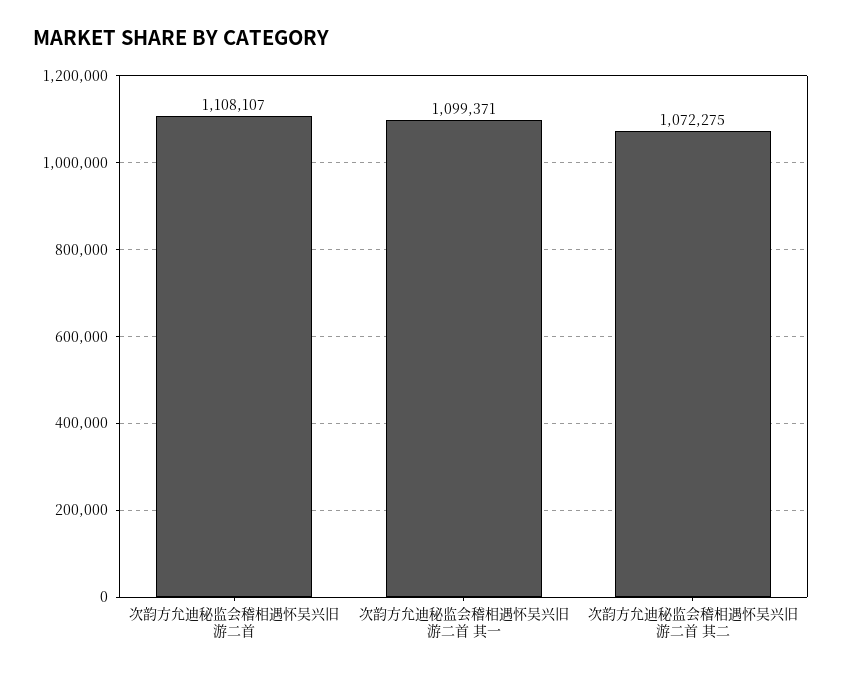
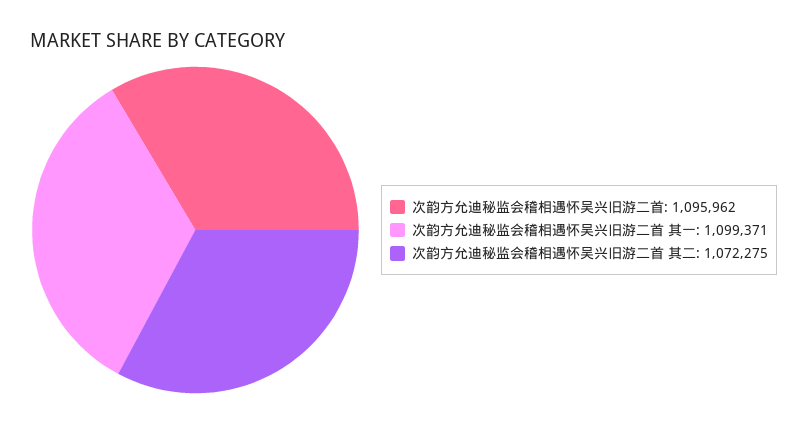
  {
-   "次韵方允迪秘监会稽相遇怀吴兴旧游二首": 1108107,
+   "次韵方允迪秘监会稽相遇怀吴兴旧游二首": 1095962,
    "次韵方允迪秘监会稽相遇怀吴兴旧游二首 其一": 1099371,
    "次韵方允迪秘监会稽相遇怀吴兴旧游二首 其二": 1072275
  }

